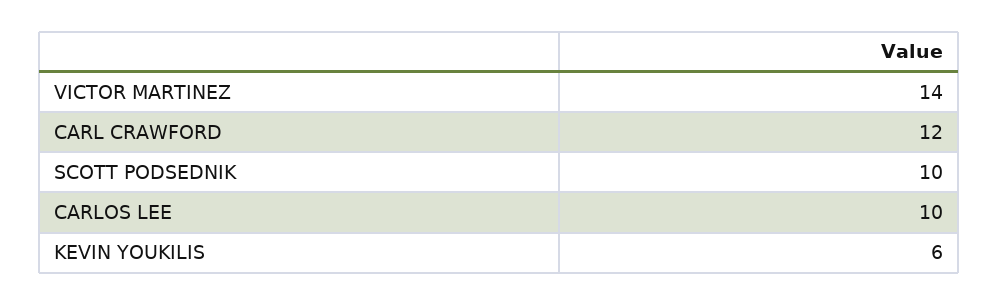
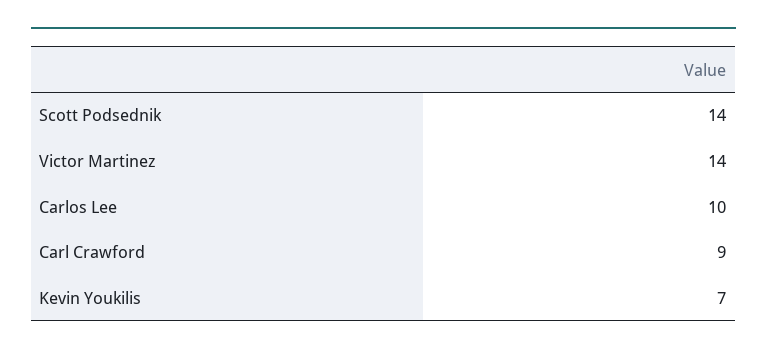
  {
    "VICTOR MARTINEZ": 14,
-   "CARL CRAWFORD": 12,
+   "CARL CRAWFORD": 9,
-   "SCOTT PODSEDNIK": 10,
+   "SCOTT PODSEDNIK": 14,
    "CARLOS LEE": 10,
-   "KEVIN YOUKILIS": 6
+   "KEVIN YOUKILIS": 7
  }

